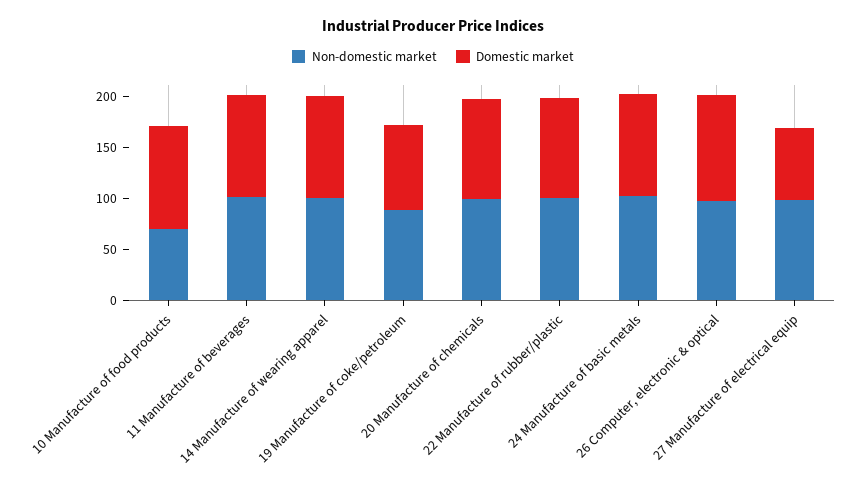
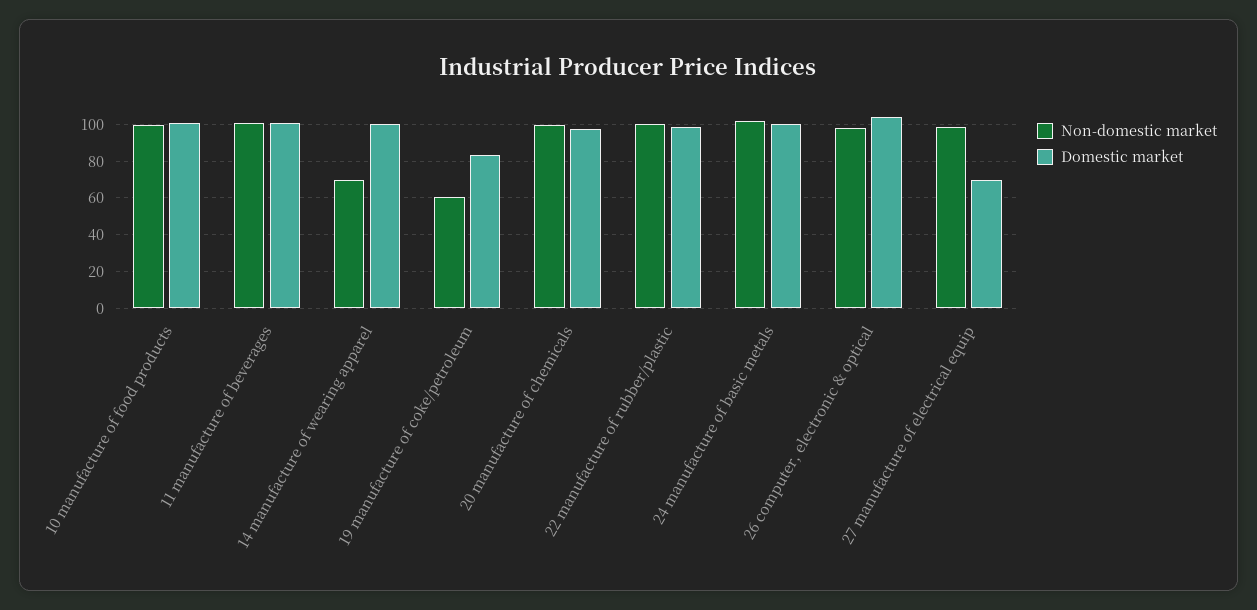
  {
    "Non-domestic market": {
-     "10 Manufacture of food products": 70,
+     "10 Manufacture of food products": 100,
      "11 Manufacture of beverages": 100,
-     "14 Manufacture of wearing apparel": 100,
+     "14 Manufacture of wearing apparel": 70,
-     "19 Manufacture of coke/petroleum": 90,
+     "19 Manufacture of coke/petroleum": 60,
      "20 Manufacture of chemicals": 100,
      "22 Manufacture of rubber/plastic": 100,
      "24 Manufacture of basic metals": 100,
      "26 Computer, electronic & optical": 100,
      "27 Manufacture of electrical equip": 100
    },
    "Domestic market": {
      "10 Manufacture of food products": 100,
      "11 Manufacture of beverages": 100,
      "14 Manufacture of wearing apparel": 100,
      "19 Manufacture of coke/petroleum": 85,
      "20 Manufacture of chemicals": 100,
      "22 Manufacture of rubber/plastic": 100,
      "24 Manufacture of basic metals": 100,
      "26 Computer, electronic & optical": 105,
      "27 Manufacture of electrical equip": 70
    }
  }

